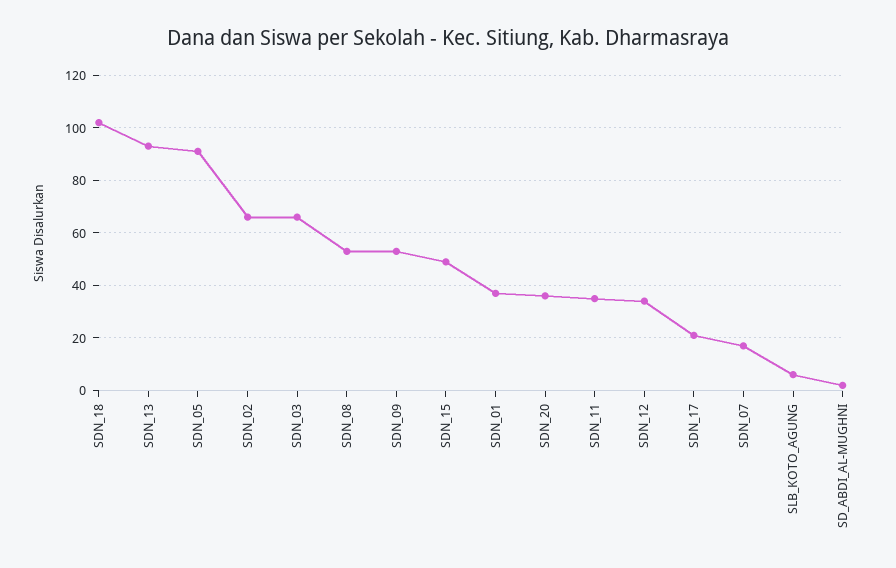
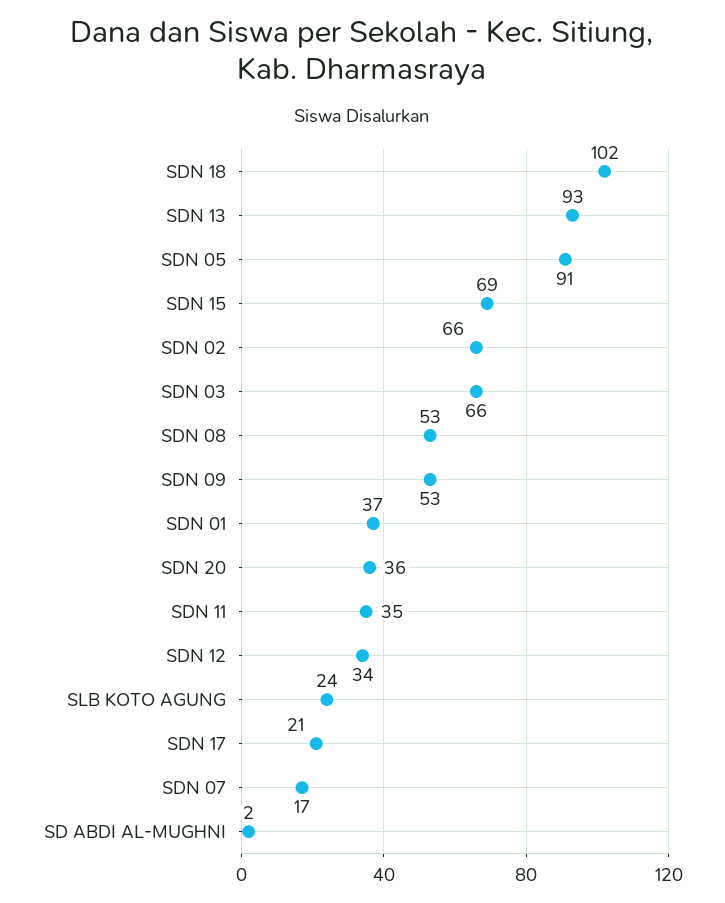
  {
    "SDN_18": 102,
    "SDN_13": 93,
    "SDN_05": 91,
    "SDN_02": 66,
    "SDN_03": 66,
    "SDN_08": 53,
    "SDN_09": 53,
-   "SDN_15": 50,
+   "SDN_15": 69,
    "SDN_01": 37,
    "SDN_20": 36,
    "SDN_11": 35,
    "SDN_12": 34,
    "SDN_17": 21,
    "SDN_07": 17,
-   "SLB_KOTO_AGUNG": 5,
+   "SLB_KOTO_AGUNG": 24,
    "SD_ABDI_AL-MUGHNI": 2
  }

